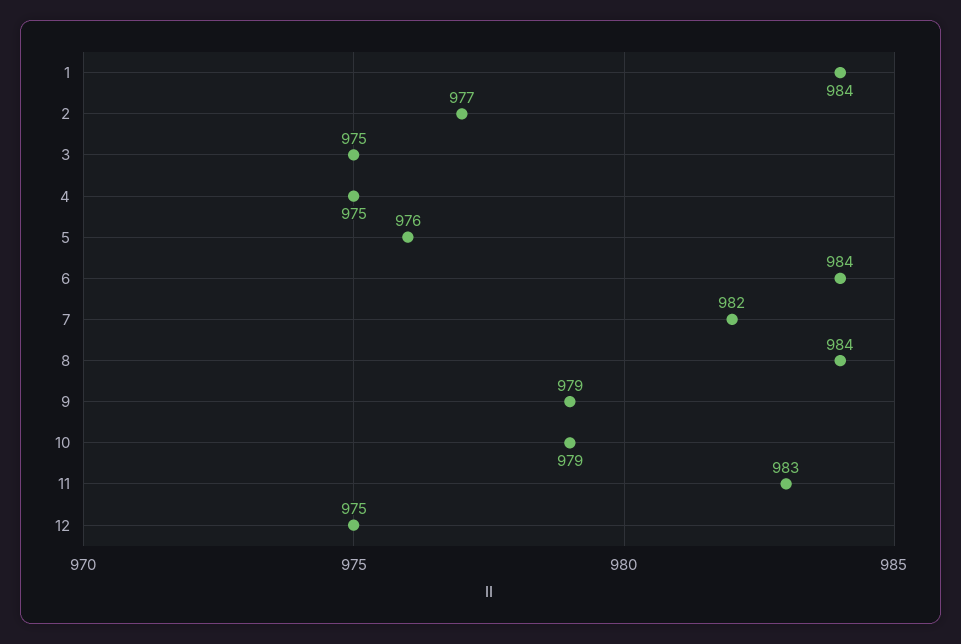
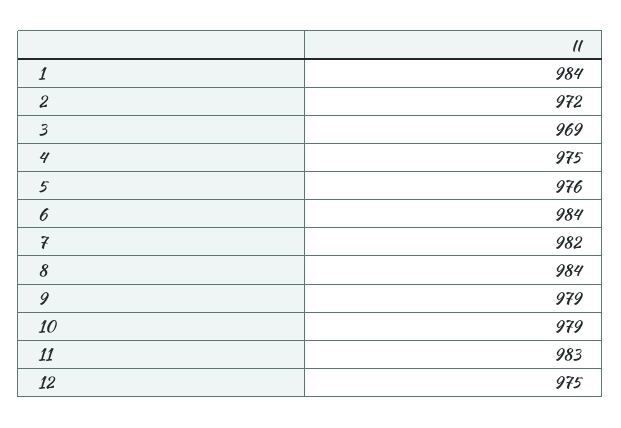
  {
    "1": 984,
-   "2": 977,
+   "2": 972,
-   "3": 975,
+   "3": 969,
    "4": 975,
    "5": 976,
    "6": 984,
    "7": 982,
    "8": 984,
    "9": 979,
    "10": 979,
    "11": 983,
    "12": 975
  }

